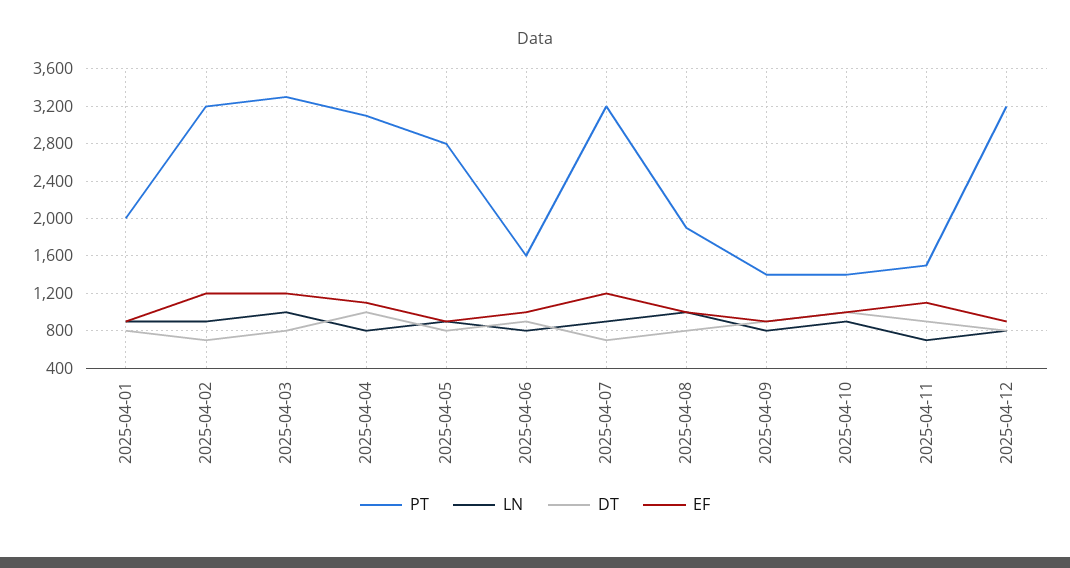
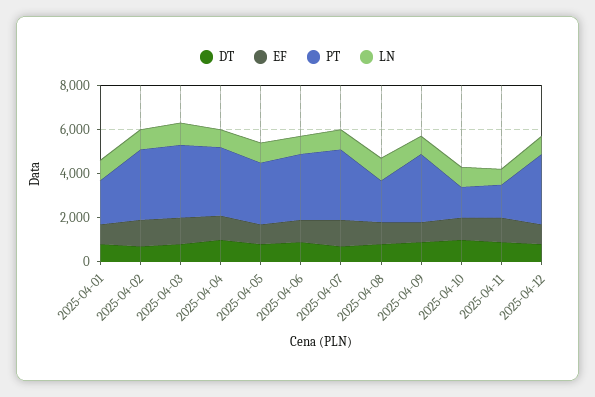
  {
    "PT": {
      "2025-04-01": 2000,
      "2025-04-02": 3200,
      "2025-04-03": 3300,
      "2025-04-04": 3100,
      "2025-04-05": 2800,
-     "2025-04-06": 1600,
+     "2025-04-06": 3000,
      "2025-04-07": 3200,
      "2025-04-08": 1900,
-     "2025-04-09": 1400,
+     "2025-04-09": 3000,
      "2025-04-10": 1400,
      "2025-04-11": 1500,
      "2025-04-12": 3200
    },
    "LN": {
      "2025-04-01": 900,
      "2025-04-02": 900,
      "2025-04-03": 1000,
      "2025-04-04": 800,
      "2025-04-05": 900,
      "2025-04-06": 800,
      "2025-04-07": 900,
      "2025-04-08": 1000,
      "2025-04-09": 800,
      "2025-04-10": 900,
      "2025-04-11": 700,
      "2025-04-12": 800
    },
    "DT": {
      "2025-04-01": 800,
      "2025-04-02": 700,
      "2025-04-03": 800,
      "2025-04-04": 1000,
      "2025-04-05": 800,
      "2025-04-06": 900,
      "2025-04-07": 700,
      "2025-04-08": 800,
      "2025-04-09": 900,
      "2025-04-10": 1000,
      "2025-04-11": 900,
      "2025-04-12": 800
    },
    "EF": {
      "2025-04-01": 900,
      "2025-04-02": 1200,
      "2025-04-03": 1200,
      "2025-04-04": 1100,
      "2025-04-05": 900,
      "2025-04-06": 1000,
      "2025-04-07": 1200,
      "2025-04-08": 1000,
      "2025-04-09": 900,
      "2025-04-10": 1000,
      "2025-04-11": 1100,
      "2025-04-12": 900
    }
  }

